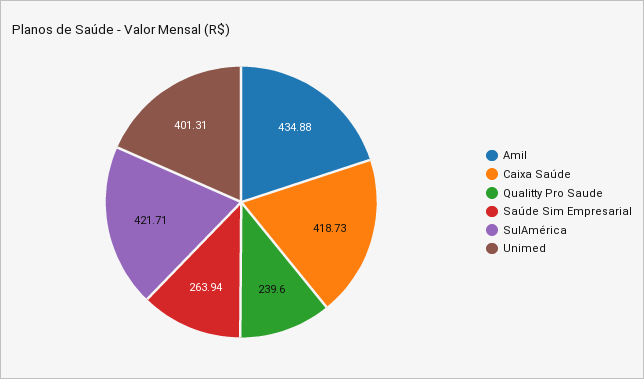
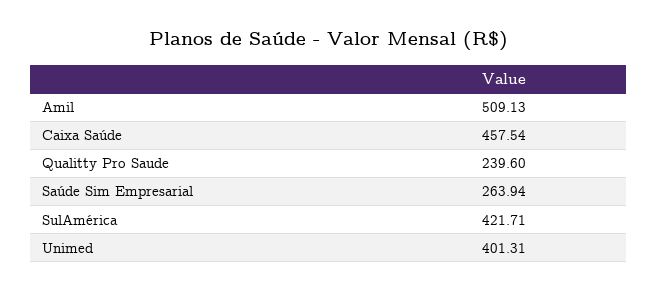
  {
-   "Amil": 434.88,
+   "Amil": 509.13,
-   "Caixa Saúde": 418.73,
+   "Caixa Saúde": 457.54,
    "Qualitty Pro Saude": 239.6,
    "Saúde Sim Empresarial": 263.94,
    "SulAmérica": 421.71,
    "Unimed": 401.31
  }

